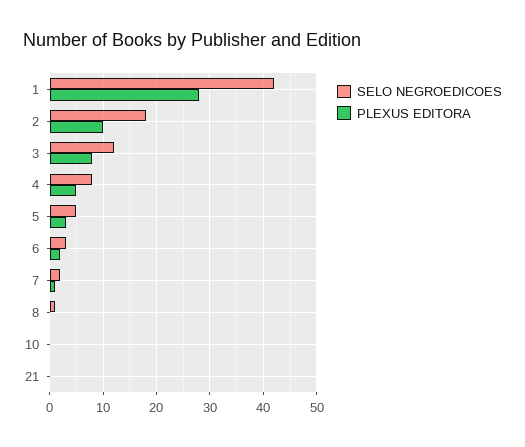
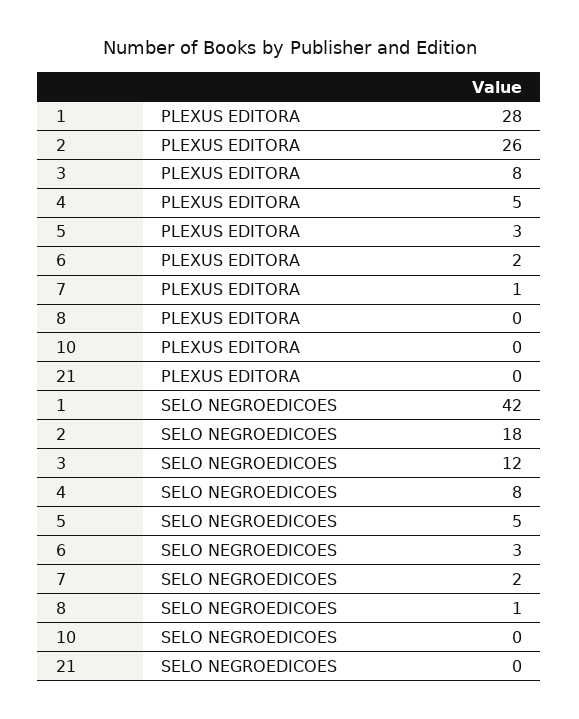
  {
    "SELO NEGROEDICOES": {
      "1": 42,
      "2": 18,
      "3": 12,
      "4": 8,
      "5": 5,
      "6": 3,
      "7": 2,
      "8": 1,
      "10": 0,
      "21": 0
    },
    "PLEXUS EDITORA": {
      "1": 28,
-     "2": 10,
+     "2": 26,
      "3": 8,
      "4": 5,
      "5": 3,
      "6": 2,
      "7": 1,
      "8": 0,
      "10": 0,
      "21": 0
    }
  }

